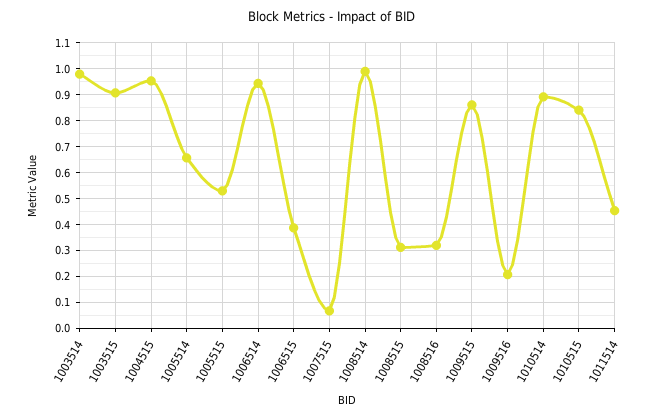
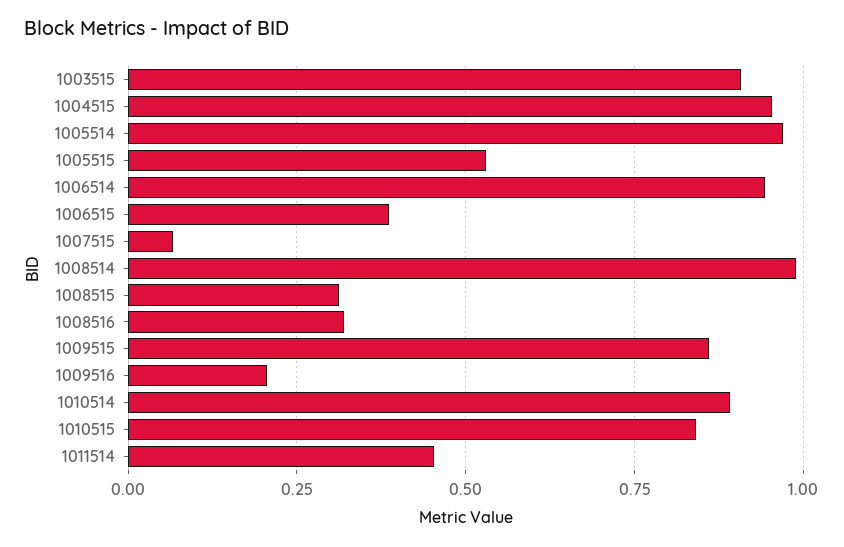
  {
-   "1003514": 0.975,
    "1003515": 0.9,
    "1004515": 0.95,
-   "1005514": 0.65,
+   "1005514": 0.975,
    "1005515": 0.525,
    "1006514": 0.95,
    "1006515": 0.375,
    "1007515": 0.075,
    "1008514": 1,
    "1008515": 0.3,
    "1008516": 0.325,
    "1009515": 0.85,
    "1009516": 0.2,
    "1010514": 0.9,
    "1010515": 0.85,
    "1011514": 0.45
  }

